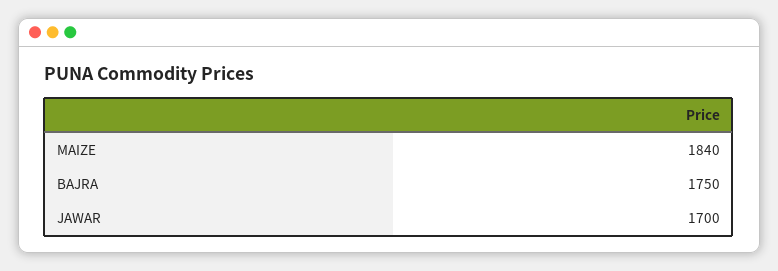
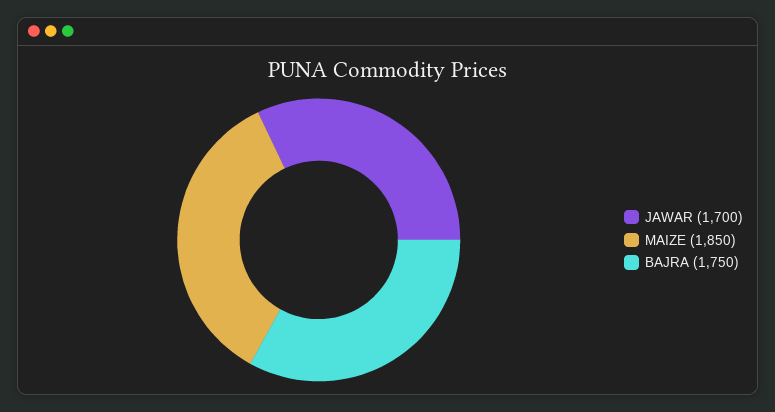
  {
-   "MAIZE": 1840,
+   "MAIZE": 1850,
    "BAJRA": 1750,
    "JAWAR": 1700
  }

